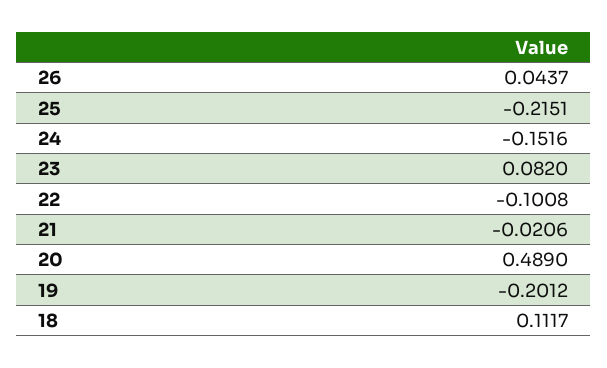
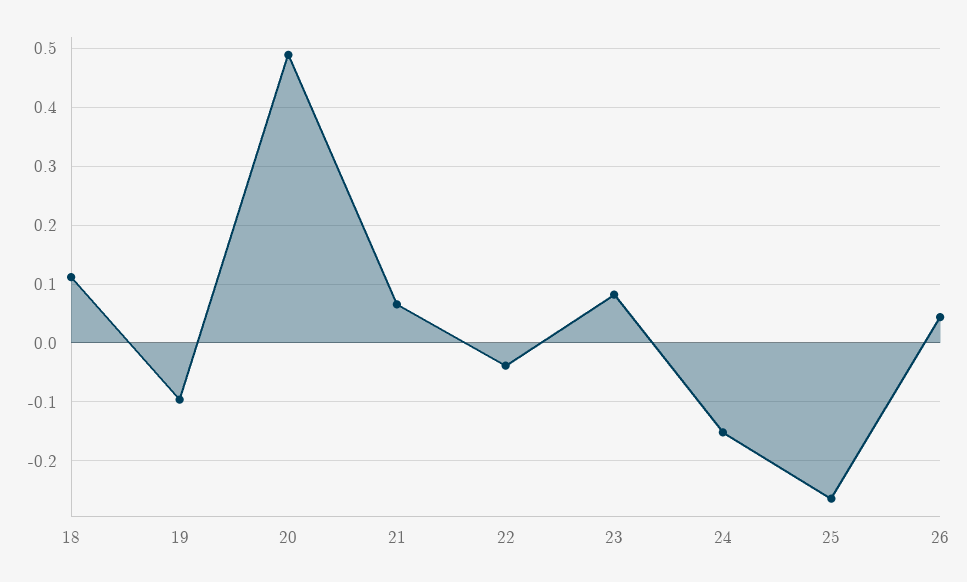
  {
    "26": 0.0437,
-   "25": -0.2151,
+   "25": -0.26,
    "24": -0.1516,
    "23": 0.082,
-   "22": -0.1008,
+   "22": -0.04,
-   "21": -0.0206,
+   "21": 0.06,
    "20": 0.489,
-   "19": -0.2012,
+   "19": -0.1,
    "18": 0.1117
  }

